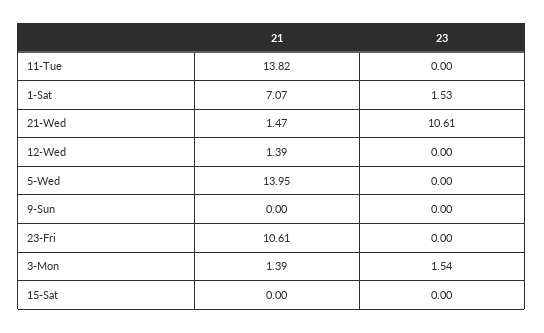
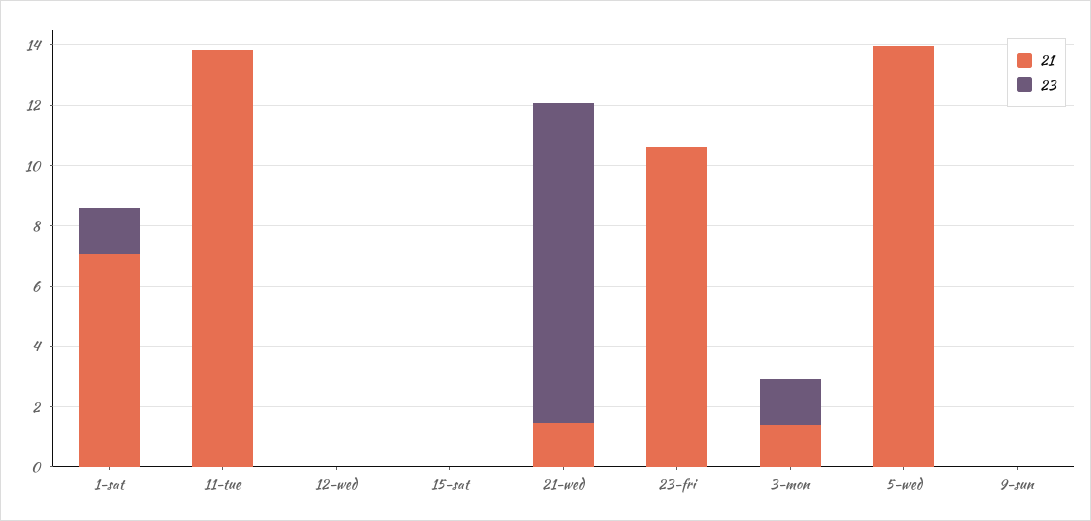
  {
    "21": {
      "11-Tue": 13.82,
      "1-Sat": 7.07,
      "21-Wed": 1.47,
-     "12-Wed": 1.39,
+     "12-Wed": 0,
      "5-Wed": 13.95,
      "9-Sun": 0,
      "23-Fri": 10.61,
      "3-Mon": 1.39,
      "15-Sat": 0
    },
    "23": {
      "11-Tue": 0,
      "1-Sat": 1.53,
      "21-Wed": 10.61,
      "12-Wed": 0,
      "5-Wed": 0,
      "9-Sun": 0,
      "23-Fri": 0,
      "3-Mon": 1.54,
      "15-Sat": 0
    }
  }

